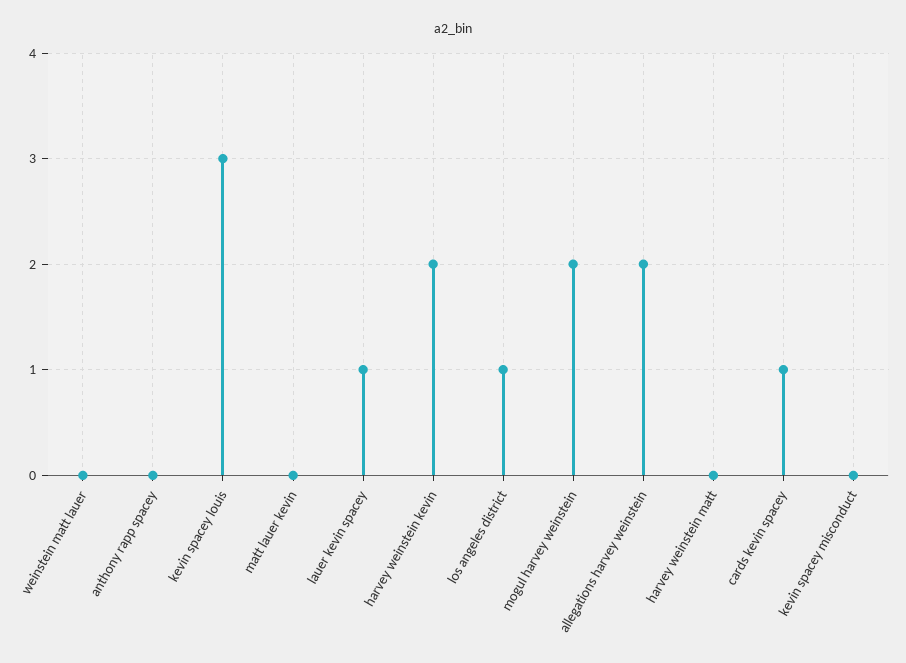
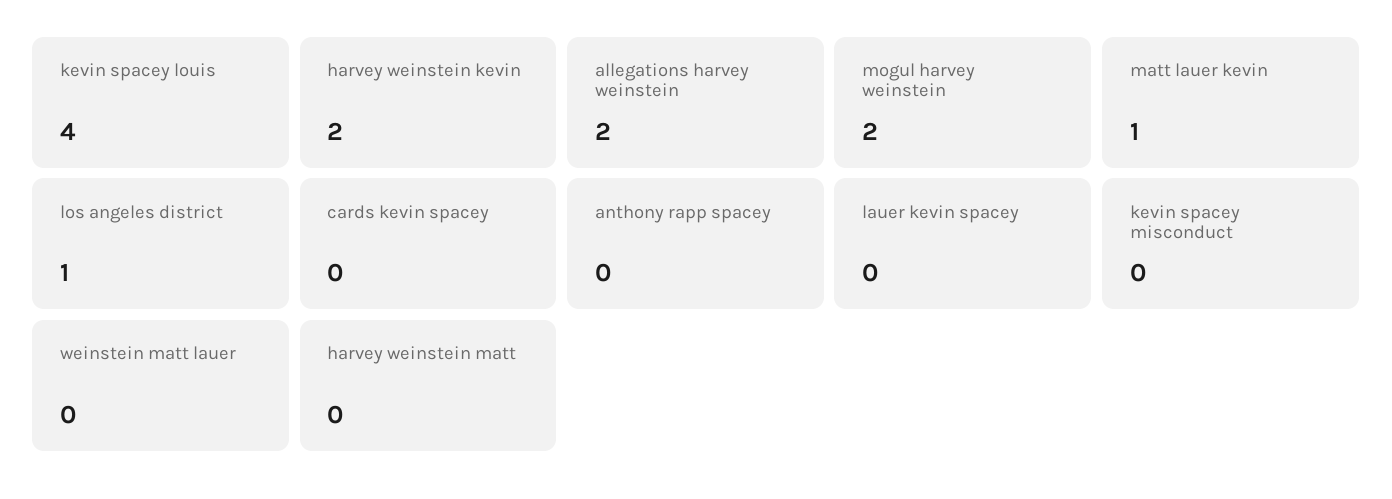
  {
    "weinstein matt lauer": 0,
    "anthony rapp spacey": 0,
-   "kevin spacey louis": 3,
+   "kevin spacey louis": 4,
-   "matt lauer kevin": 0,
+   "matt lauer kevin": 1,
-   "lauer kevin spacey": 1,
+   "lauer kevin spacey": 0,
    "harvey weinstein kevin": 2,
    "los angeles district": 1,
    "mogul harvey weinstein": 2,
    "allegations harvey weinstein": 2,
    "harvey weinstein matt": 0,
-   "cards kevin spacey": 1,
+   "cards kevin spacey": 0,
    "kevin spacey misconduct": 0
  }

